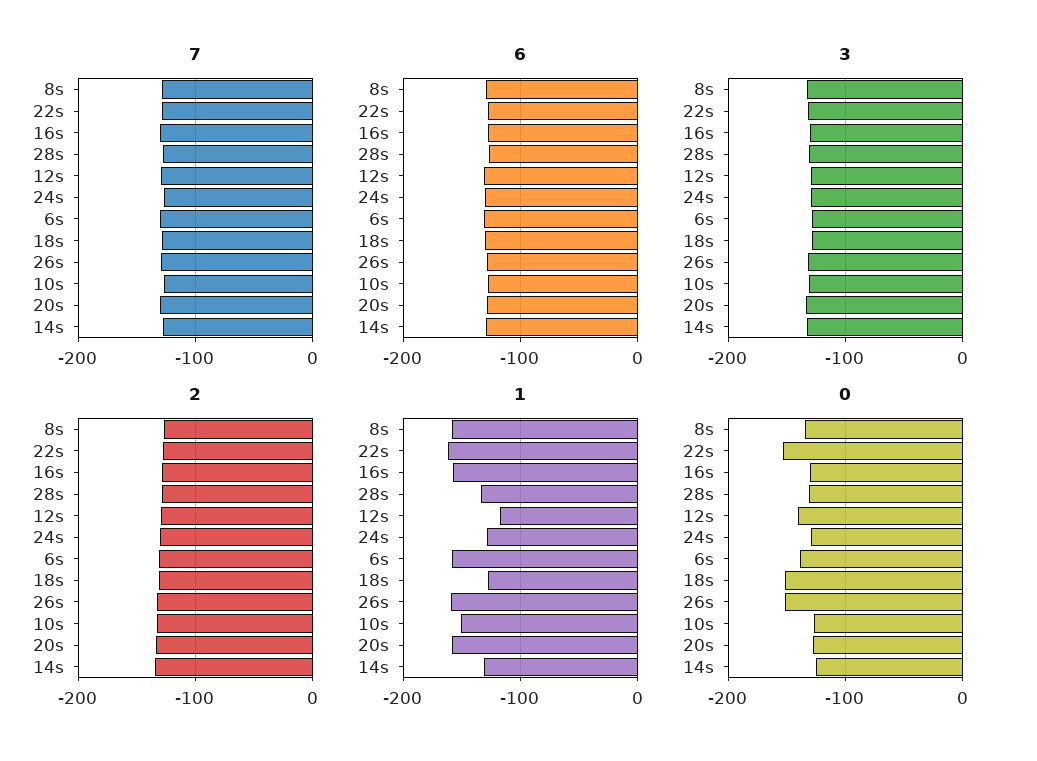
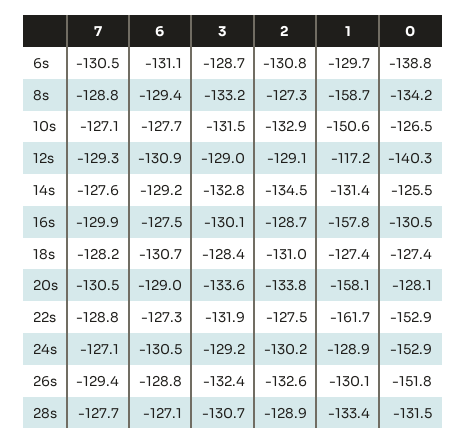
  {
    "7": {
      "8s": -128.8,
      "22s": -128.8,
      "16s": -129.9,
      "28s": -127.7,
      "12s": -129.3,
      "24s": -127.1,
      "6s": -130.5,
      "18s": -128.2,
      "26s": -129.4,
      "10s": -127.1,
      "20s": -130.5,
      "14s": -127.6
    },
    "6": {
      "8s": -129.4,
      "22s": -127.3,
      "16s": -127.5,
      "28s": -127.1,
      "12s": -130.9,
      "24s": -130.5,
      "6s": -131.1,
      "18s": -130.7,
      "26s": -128.8,
      "10s": -127.7,
      "20s": -129,
      "14s": -129.2
    },
    "3": {
      "8s": -133.2,
      "22s": -131.9,
      "16s": -130.1,
      "28s": -130.7,
      "12s": -129,
      "24s": -129.2,
      "6s": -128.7,
      "18s": -128.4,
      "26s": -132.4,
      "10s": -131.5,
      "20s": -133.6,
      "14s": -132.8
    },
    "2": {
      "8s": -127.3,
      "22s": -127.5,
      "16s": -128.7,
      "28s": -128.9,
      "12s": -129.1,
      "24s": -130.2,
      "6s": -130.8,
      "18s": -131,
      "26s": -132.6,
      "10s": -132.9,
      "20s": -133.8,
      "14s": -134.5
    },
    "1": {
      "8s": -158.7,
      "22s": -161.7,
      "16s": -157.8,
      "28s": -133.4,
      "12s": -117.2,
      "24s": -128.9,
-     "6s": -160,
+     "6s": -129.7,
      "18s": -127.4,
-     "26s": -160,
+     "26s": -130.1,
      "10s": -150.6,
      "20s": -158.1,
      "14s": -131.4
    },
    "0": {
      "8s": -134.2,
      "22s": -152.9,
      "16s": -130.5,
      "28s": -131.5,
      "12s": -140.3,
-     "24s": -130,
+     "24s": -152.9,
      "6s": -138.8,
-     "18s": -150,
+     "18s": -127.4,
      "26s": -151.8,
      "10s": -126.5,
      "20s": -128.1,
      "14s": -125.5
    }
  }

